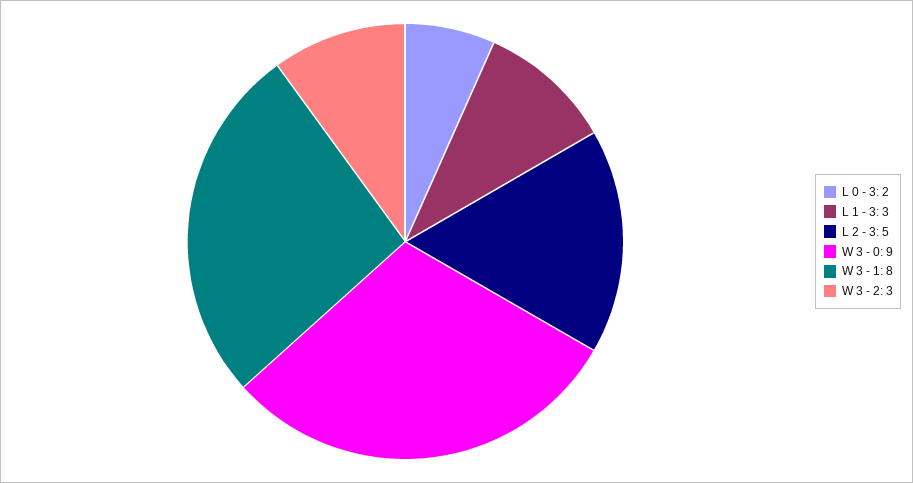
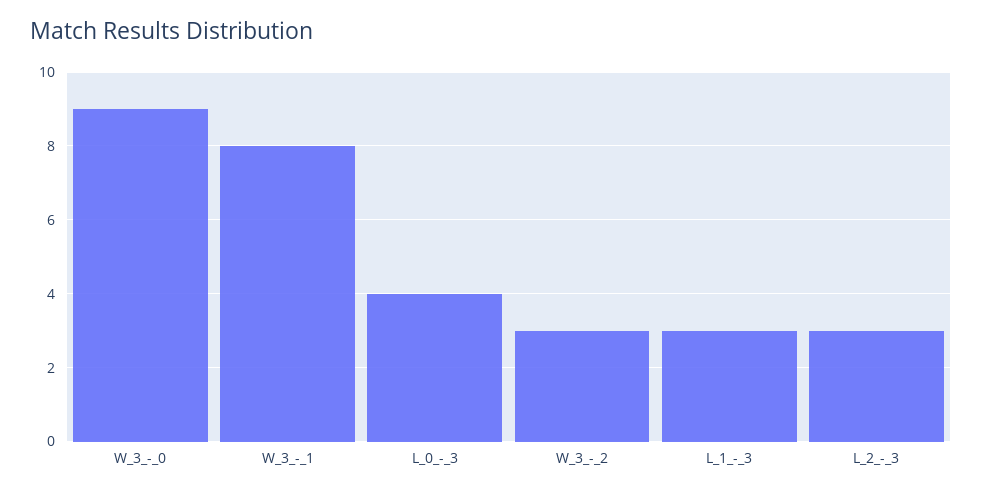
  {
-   "L 0 - 3": 2,
+   "L 0 - 3": 4,
    "L 1 - 3": 3,
-   "L 2 - 3": 5,
+   "L 2 - 3": 3,
    "W 3 - 0": 9,
    "W 3 - 1": 8,
    "W 3 - 2": 3
  }

